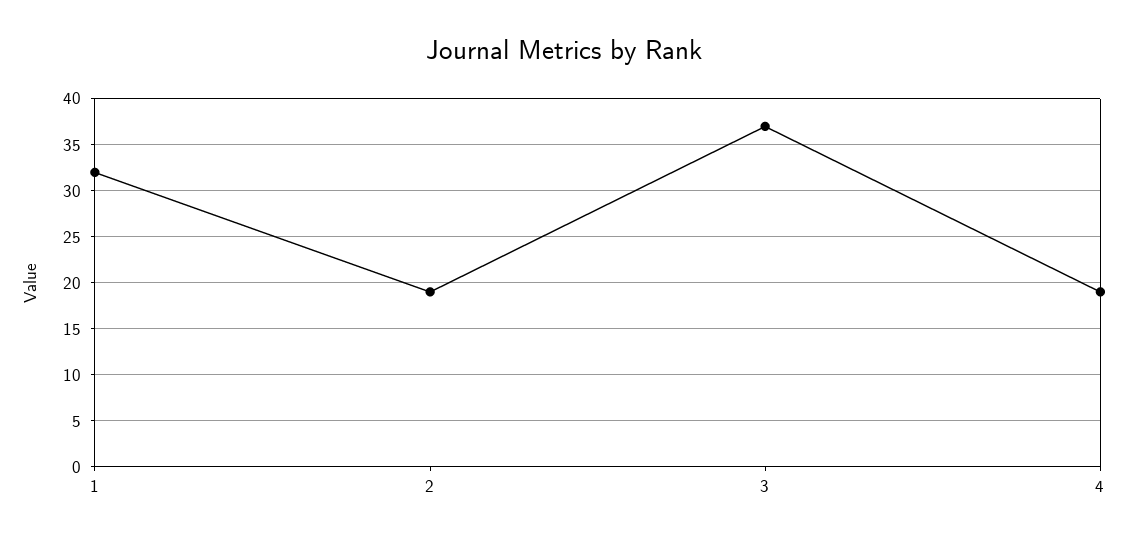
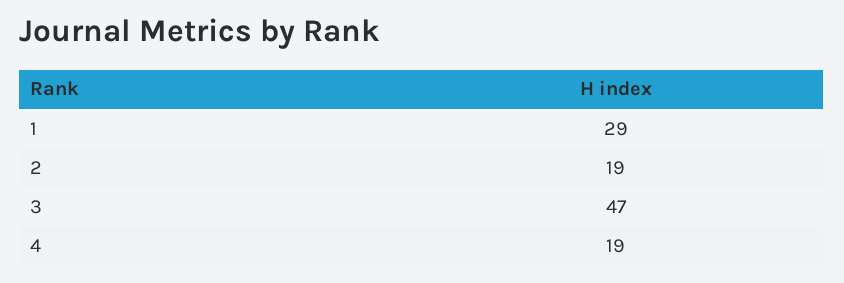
  {
-   "1": 32,
+   "1": 29,
    "2": 19,
-   "3": 37,
+   "3": 47,
    "4": 19
  }

